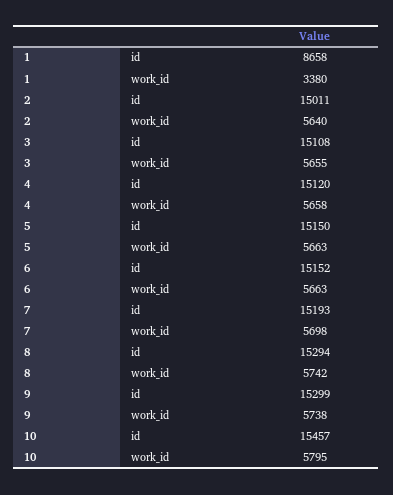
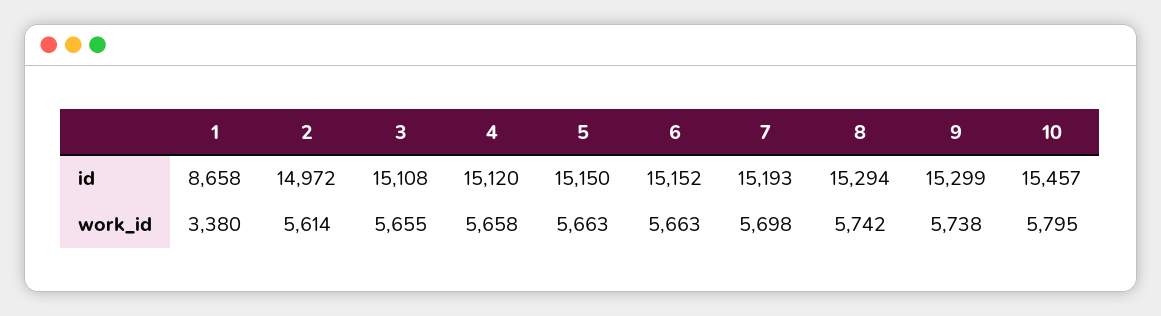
  {
    "1": {
      "id": 8658,
      "work_id": 3380
    },
    "2": {
-     "id": 15011,
+     "id": 14972,
-     "work_id": 5640
+     "work_id": 5614
    },
    "3": {
      "id": 15108,
      "work_id": 5655
    },
    "4": {
      "id": 15120,
      "work_id": 5658
    },
    "5": {
      "id": 15150,
      "work_id": 5663
    },
    "6": {
      "id": 15152,
      "work_id": 5663
    },
    "7": {
      "id": 15193,
      "work_id": 5698
    },
    "8": {
      "id": 15294,
      "work_id": 5742
    },
    "9": {
      "id": 15299,
      "work_id": 5738
    },
    "10": {
      "id": 15457,
      "work_id": 5795
    }
  }

